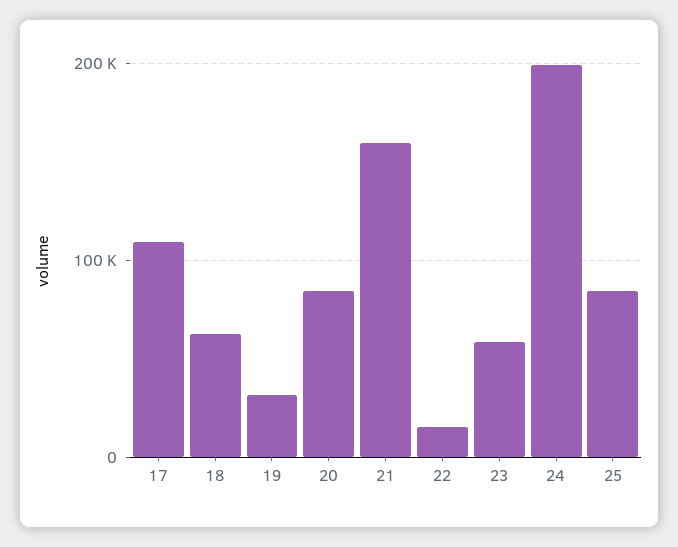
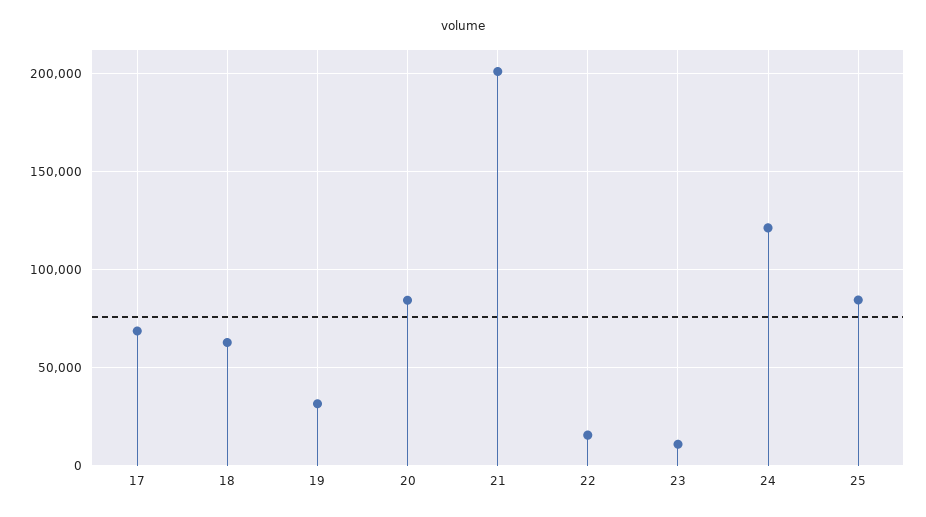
  {
-   "17": 110000,
+   "17": 70000,
    "18": 65000,
    "19": 30000,
    "20": 85000,
-   "21": 160000,
+   "21": 200000,
    "22": 15000,
-   "23": 60000,
+   "23": 10000,
-   "24": 200000,
+   "24": 120000,
    "25": 85000
  }

